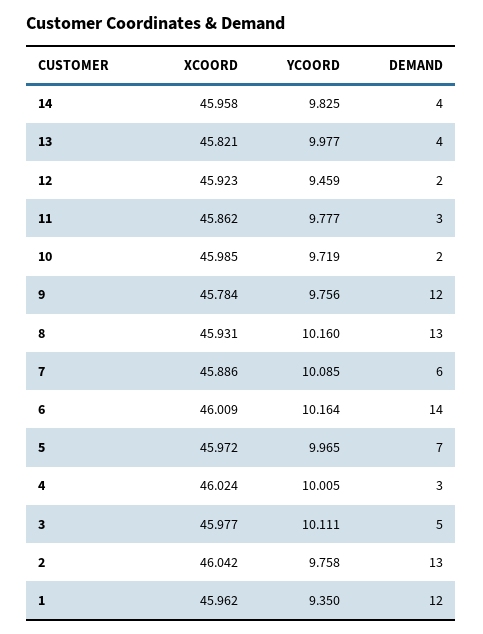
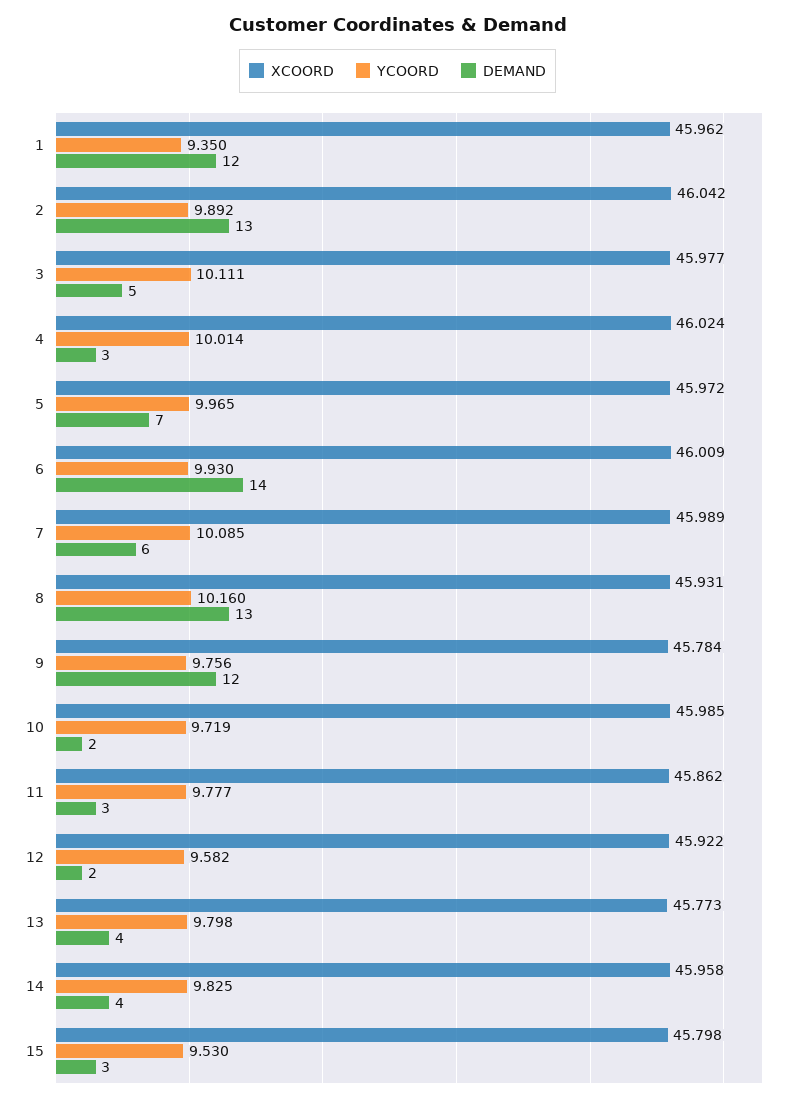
  {
    "XCOORD": {
      "14": 45.958,
-     "13": 45.821,
+     "13": 45.773,
-     "12": 45.923,
+     "12": 45.922,
      "11": 45.862,
      "10": 45.985,
      "9": 45.784,
      "8": 45.931,
-     "7": 45.886,
+     "7": 45.989,
      "6": 46.009,
      "5": 45.972,
      "4": 46.024,
      "3": 45.977,
      "2": 46.042,
-     "1": 45.962
+     "1": 45.962,
+     "15": 45.798
    },
    "YCOORD": {
      "14": 9.825,
-     "13": 9.977,
+     "13": 9.798,
-     "12": 9.459,
+     "12": 9.582,
      "11": 9.777,
      "10": 9.719,
      "9": 9.756,
      "8": 10.16,
      "7": 10.085,
-     "6": 10.164,
+     "6": 9.93,
      "5": 9.965,
-     "4": 10.005,
+     "4": 10.014,
      "3": 10.111,
-     "2": 9.758,
+     "2": 9.892,
-     "1": 9.35
+     "1": 9.35,
+     "15": 9.53
    },
    "DEMAND": {
      "14": 4,
      "13": 4,
      "12": 2,
      "11": 3,
      "10": 2,
      "9": 12,
      "8": 13,
      "7": 6,
      "6": 14,
      "5": 7,
      "4": 3,
      "3": 5,
      "2": 13,
-     "1": 12
+     "1": 12,
+     "15": 3
    }
  }

